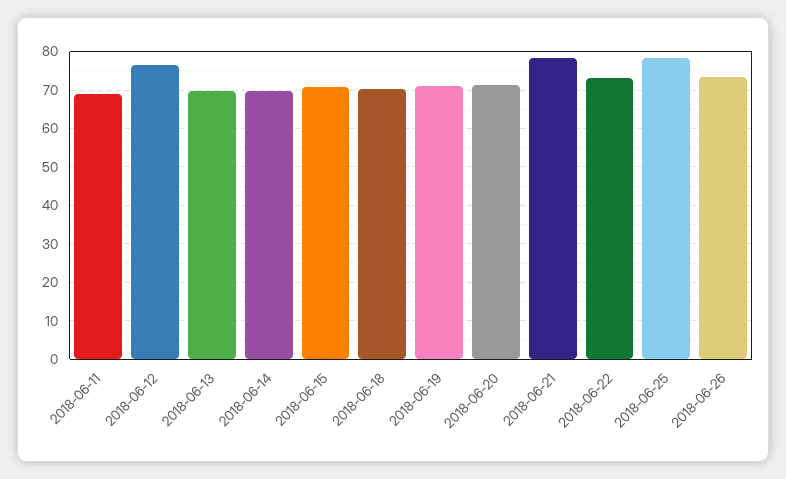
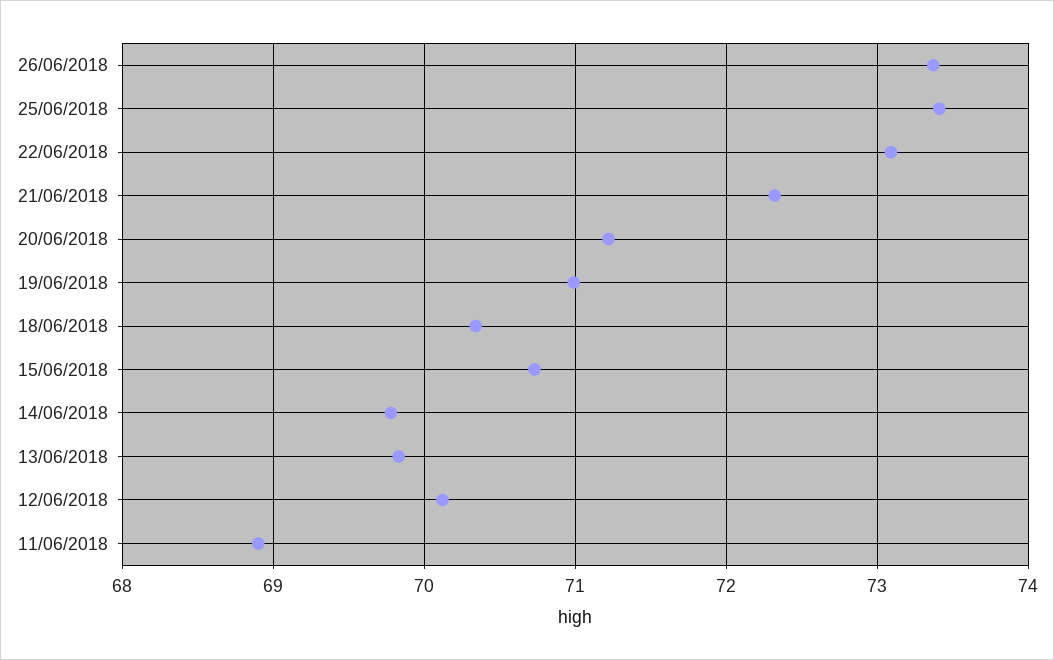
  {
    "2018-06-11": 68.9,
-   "2018-06-12": 76,
+   "2018-06-12": 70.1,
    "2018-06-13": 69.8,
    "2018-06-14": 69.8,
    "2018-06-15": 70.7,
    "2018-06-18": 70.3,
    "2018-06-19": 71,
    "2018-06-20": 71.2,
-   "2018-06-21": 78,
+   "2018-06-21": 72.3,
    "2018-06-22": 73.1,
-   "2018-06-25": 78,
+   "2018-06-25": 73.4,
    "2018-06-26": 73.4
  }

